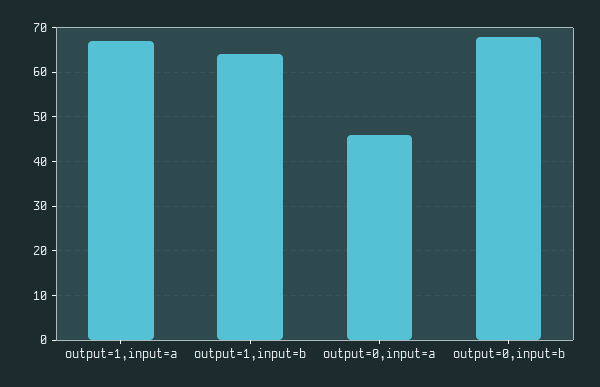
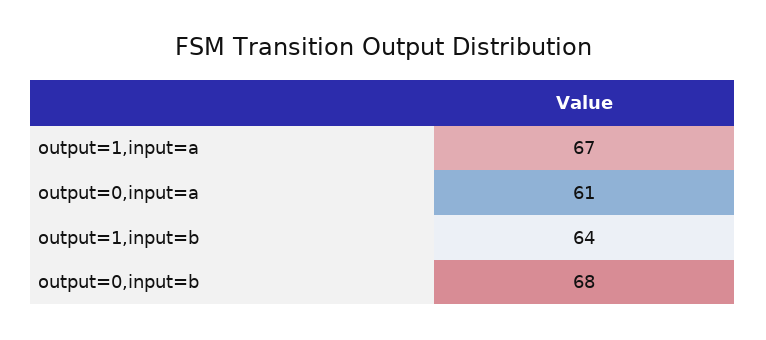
  {
    "output=1,input=a": 67,
    "output=1,input=b": 64,
-   "output=0,input=a": 45,
+   "output=0,input=a": 61,
    "output=0,input=b": 68
  }

